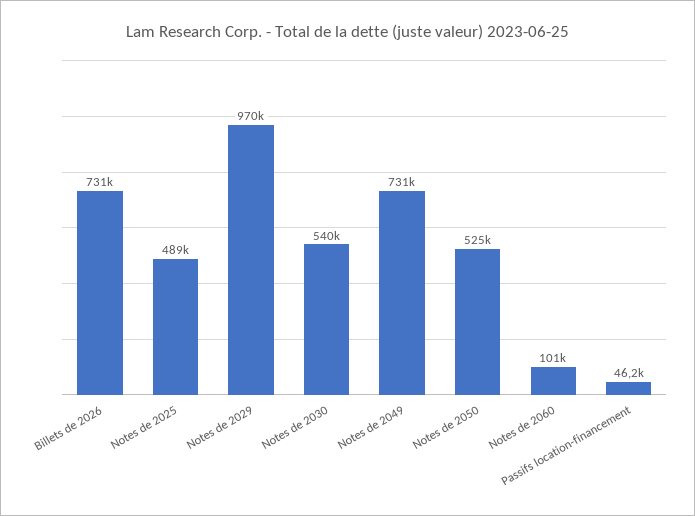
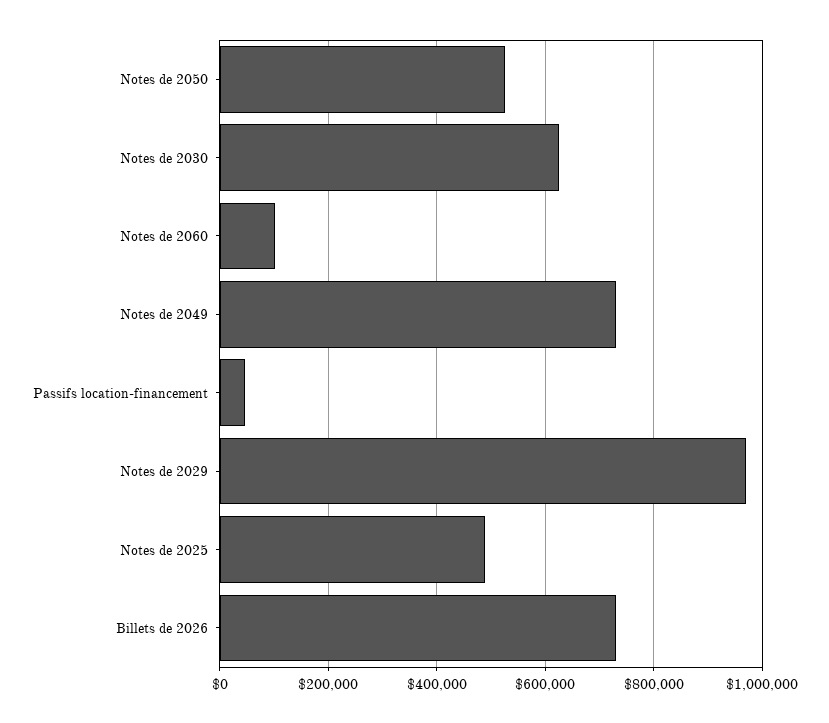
  {
    "Billets de 2026": 731000,
    "Notes de 2025": 489000,
    "Notes de 2029": 970000,
-   "Notes de 2030": 540000,
+   "Notes de 2030": 620000,
    "Notes de 2049": 731000,
    "Notes de 2050": 525000,
    "Notes de 2060": 101000,
    "Passifs location-financement": 46200
  }

